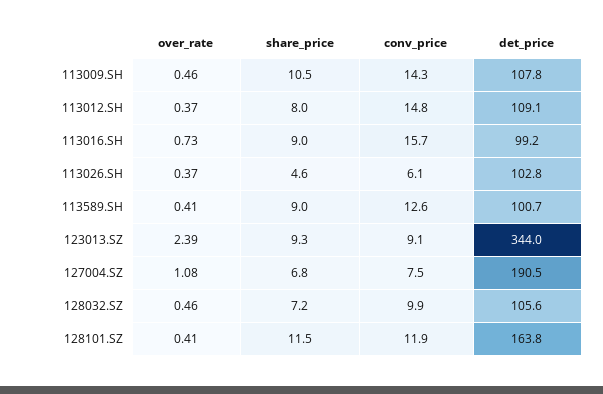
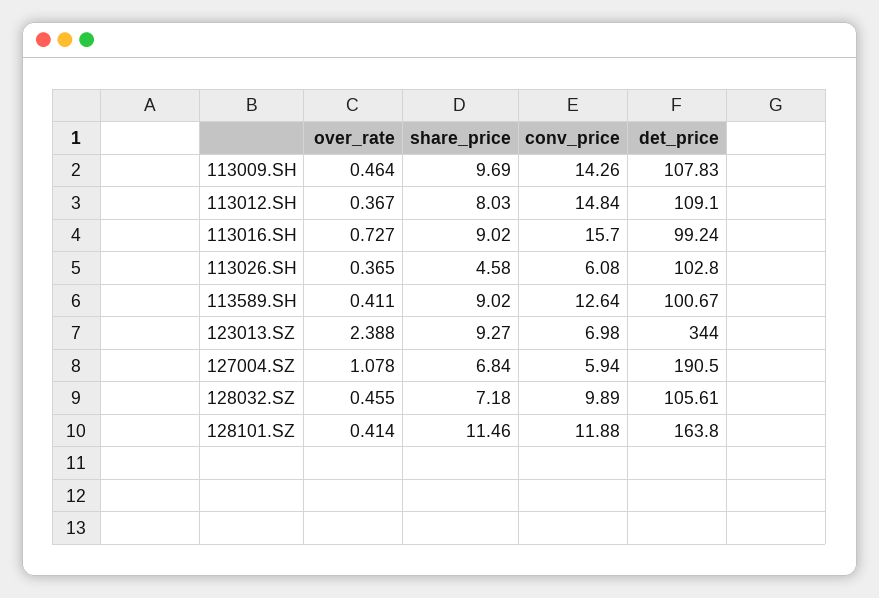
  {
    "over_rate": {
      "113009.SH": 0.464,
      "113012.SH": 0.367,
      "113016.SH": 0.727,
      "113026.SH": 0.365,
      "113589.SH": 0.411,
      "123013.SZ": 2.388,
      "127004.SZ": 1.078,
      "128032.SZ": 0.455,
      "128101.SZ": 0.414
    },
    "share_price": {
-     "113009.SH": 10.5,
+     "113009.SH": 9.69,
      "113012.SH": 8.03,
      "113016.SH": 9.02,
      "113026.SH": 4.58,
      "113589.SH": 9.02,
      "123013.SZ": 9.27,
      "127004.SZ": 6.84,
      "128032.SZ": 7.18,
      "128101.SZ": 11.46
    },
    "conv_price": {
      "113009.SH": 14.26,
      "113012.SH": 14.84,
      "113016.SH": 15.7,
      "113026.SH": 6.08,
      "113589.SH": 12.64,
-     "123013.SZ": 9.1,
+     "123013.SZ": 6.98,
-     "127004.SZ": 7.5,
+     "127004.SZ": 5.94,
      "128032.SZ": 9.89,
      "128101.SZ": 11.88
    },
    "det_price": {
      "113009.SH": 107.83,
      "113012.SH": 109.1,
      "113016.SH": 99.24,
      "113026.SH": 102.8,
      "113589.SH": 100.67,
      "123013.SZ": 344,
      "127004.SZ": 190.5,
      "128032.SZ": 105.61,
      "128101.SZ": 163.8
    }
  }

